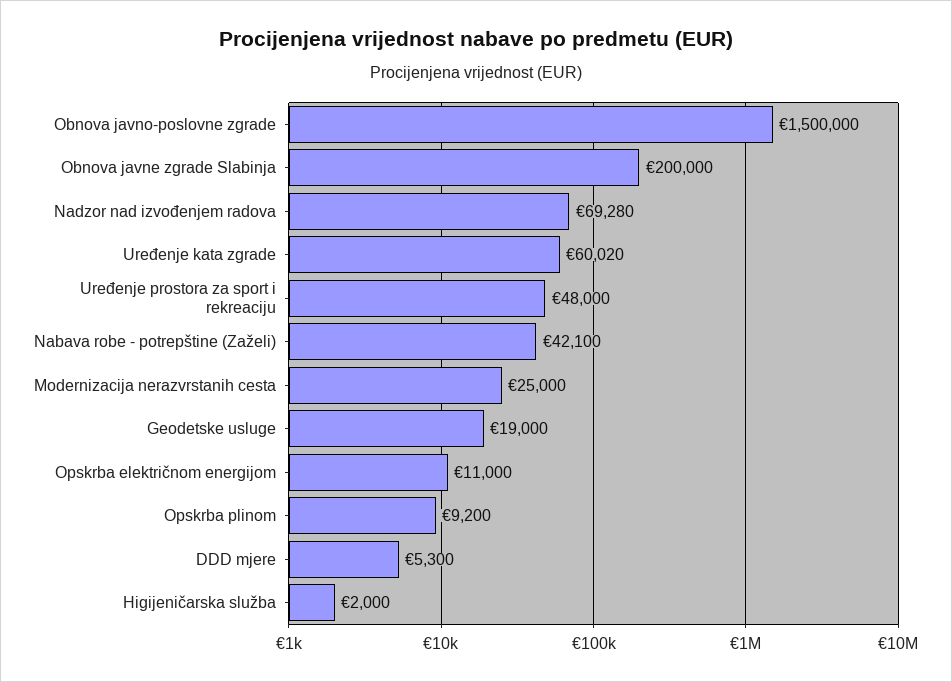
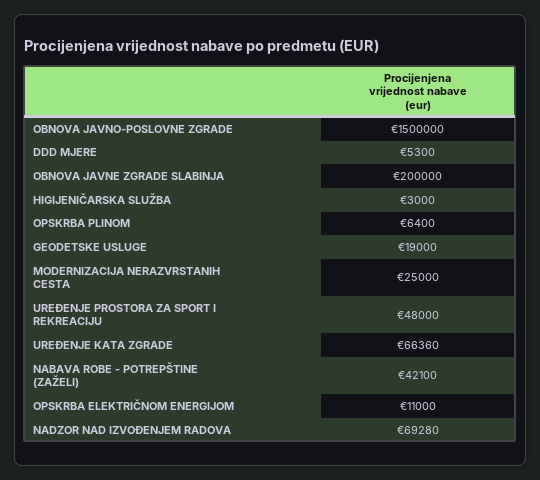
  {
    "Obnova javno-poslovne zgrade": 1500000,
    "Obnova javne zgrade Slabinja": 200000,
    "Nadzor nad izvođenjem radova": 69280,
-   "Uređenje kata zgrade": 60020,
+   "Uređenje kata zgrade": 66360,
    "Uređenje prostora za sport i rekreaciju": 48000,
    "Nabava robe - potrepštine (Zaželi)": 42100,
    "Modernizacija nerazvrstanih cesta": 25000,
    "Geodetske usluge": 19000,
    "Opskrba električnom energijom": 11000,
-   "Opskrba plinom": 9200,
+   "Opskrba plinom": 6400,
    "DDD mjere": 5300,
-   "Higijeničarska služba": 2000
+   "Higijeničarska služba": 3000
  }

